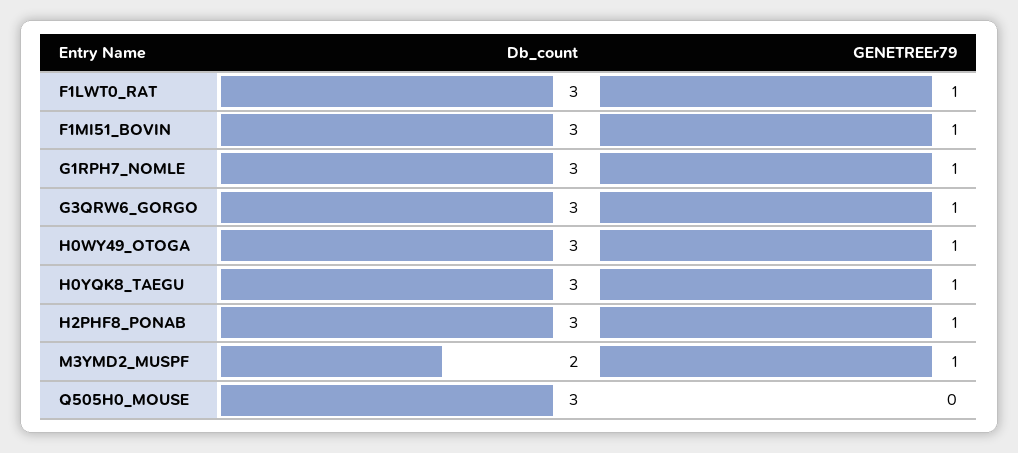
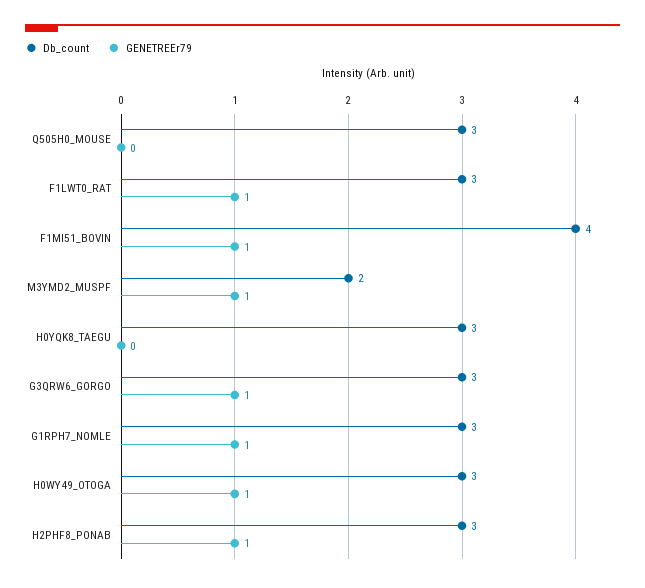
  {
    "Db_count": {
      "F1LWT0_RAT": 3,
-     "F1MI51_BOVIN": 3,
+     "F1MI51_BOVIN": 4,
      "G1RPH7_NOMLE": 3,
      "G3QRW6_GORGO": 3,
      "H0WY49_OTOGA": 3,
      "H0YQK8_TAEGU": 3,
      "H2PHF8_PONAB": 3,
      "M3YMD2_MUSPF": 2,
      "Q505H0_MOUSE": 3
    },
    "GENETREEr79": {
      "F1LWT0_RAT": 1,
      "F1MI51_BOVIN": 1,
      "G1RPH7_NOMLE": 1,
      "G3QRW6_GORGO": 1,
      "H0WY49_OTOGA": 1,
-     "H0YQK8_TAEGU": 1,
+     "H0YQK8_TAEGU": 0,
      "H2PHF8_PONAB": 1,
      "M3YMD2_MUSPF": 1,
      "Q505H0_MOUSE": 0
    }
  }

